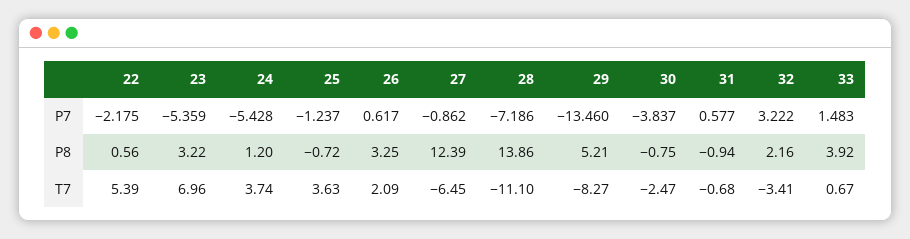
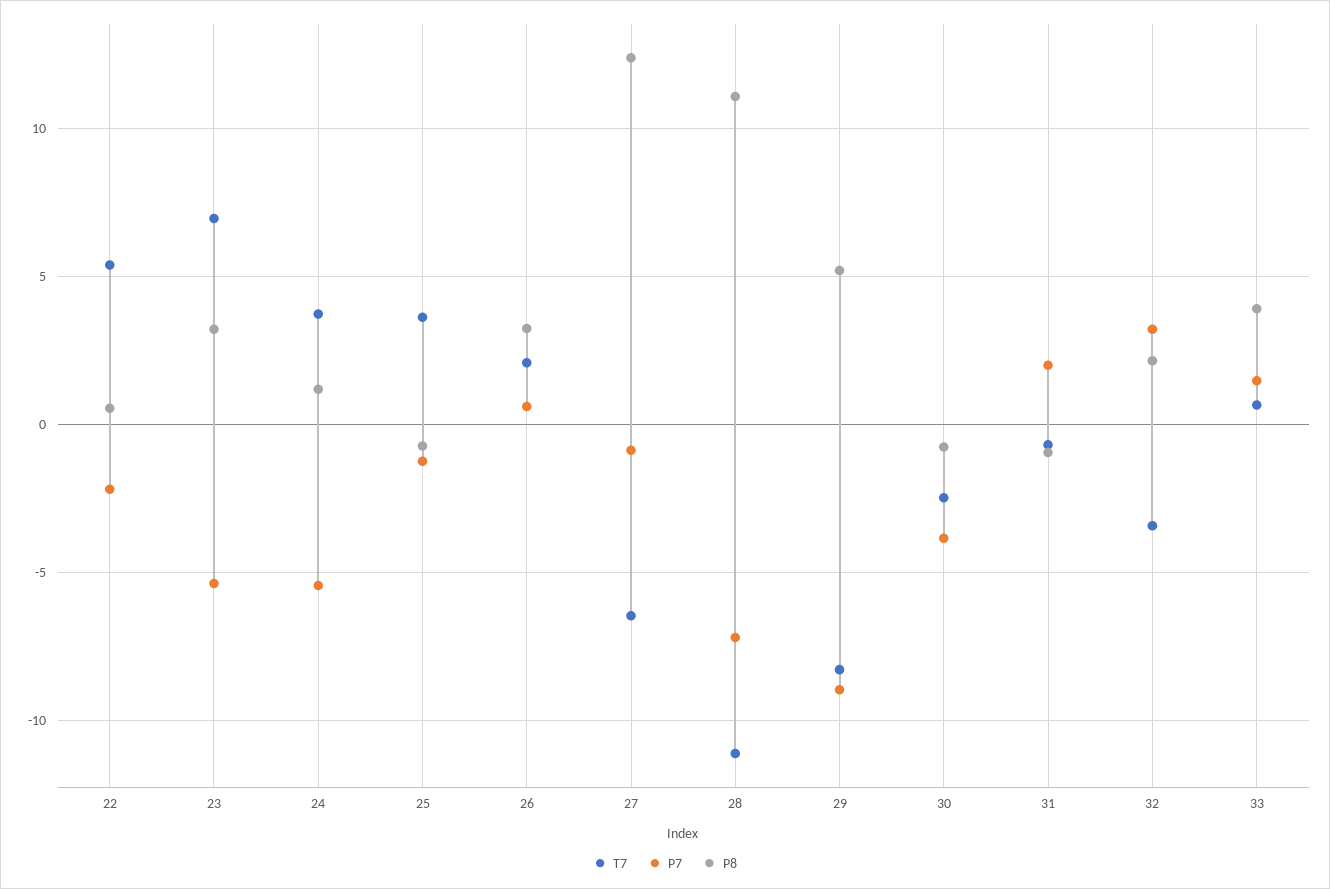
  {
    "P7": {
      "22": -2.175,
      "23": -5.359,
      "24": -5.428,
      "25": -1.237,
      "26": 0.617,
      "27": -0.862,
      "28": -7.186,
-     "29": -13.46,
+     "29": -9,
      "30": -3.837,
-     "31": 0.577,
+     "31": 2,
      "32": 3.222,
      "33": 1.483
    },
    "P8": {
      "22": 0.56,
      "23": 3.22,
      "24": 1.2,
      "25": -0.72,
      "26": 3.25,
      "27": 12.39,
-     "28": 13.86,
+     "28": 11,
      "29": 5.21,
      "30": -0.75,
      "31": -0.94,
      "32": 2.16,
      "33": 3.92
    },
    "T7": {
      "22": 5.39,
      "23": 6.96,
      "24": 3.74,
      "25": 3.63,
      "26": 2.09,
      "27": -6.45,
      "28": -11.1,
      "29": -8.27,
      "30": -2.47,
      "31": -0.68,
      "32": -3.41,
      "33": 0.67
    }
  }

